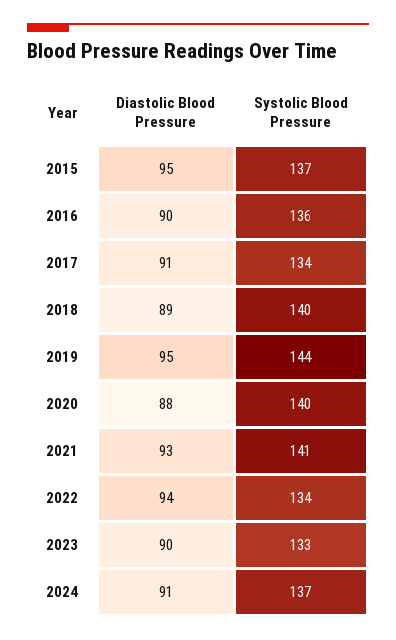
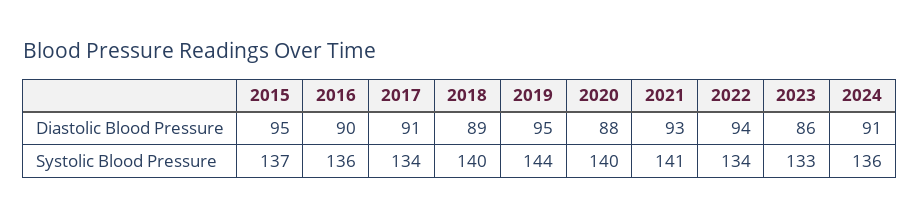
  {
    "Diastolic Blood Pressure": {
      "2015": 95,
      "2016": 90,
      "2017": 91,
      "2018": 89,
      "2019": 95,
      "2020": 88,
      "2021": 93,
      "2022": 94,
-     "2023": 90,
+     "2023": 86,
      "2024": 91
    },
    "Systolic Blood Pressure": {
      "2015": 137,
      "2016": 136,
      "2017": 134,
      "2018": 140,
      "2019": 144,
      "2020": 140,
      "2021": 141,
      "2022": 134,
      "2023": 133,
-     "2024": 137
+     "2024": 136
    }
  }

